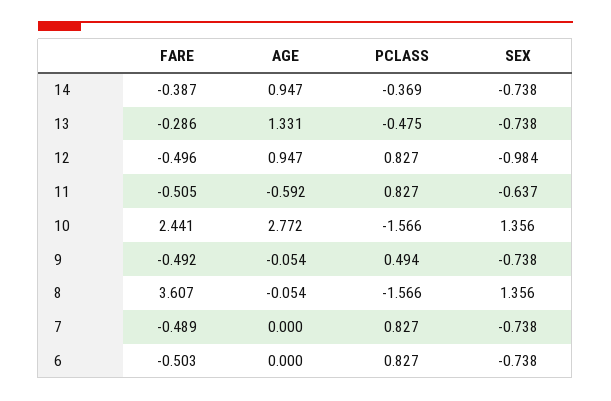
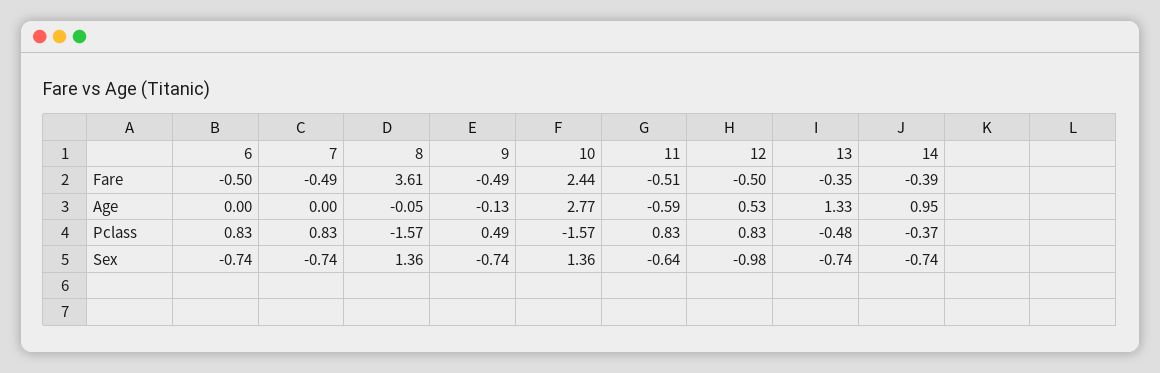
  {
    "FARE": {
      "14": -0.387,
-     "13": -0.286,
+     "13": -0.35,
      "12": -0.496,
      "11": -0.505,
      "10": 2.441,
      "9": -0.492,
      "8": 3.607,
      "7": -0.489,
      "6": -0.503
    },
    "AGE": {
      "14": 0.947,
      "13": 1.331,
-     "12": 0.947,
+     "12": 0.53,
      "11": -0.592,
      "10": 2.772,
-     "9": -0.054,
+     "9": -0.13,
      "8": -0.054,
      "7": 0,
      "6": 0
    },
    "PCLASS": {
      "14": -0.369,
      "13": -0.475,
      "12": 0.827,
      "11": 0.827,
      "10": -1.566,
      "9": 0.494,
      "8": -1.566,
      "7": 0.827,
      "6": 0.827
    },
    "SEX": {
      "14": -0.738,
      "13": -0.738,
      "12": -0.984,
      "11": -0.637,
      "10": 1.356,
      "9": -0.738,
      "8": 1.356,
      "7": -0.738,
      "6": -0.738
    }
  }

